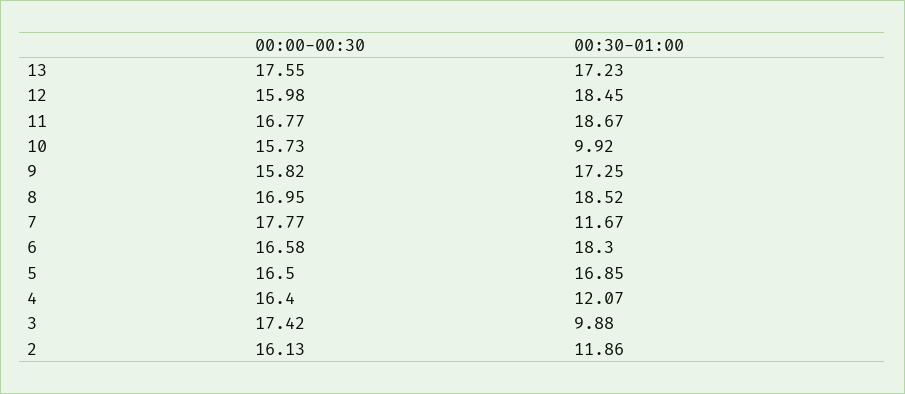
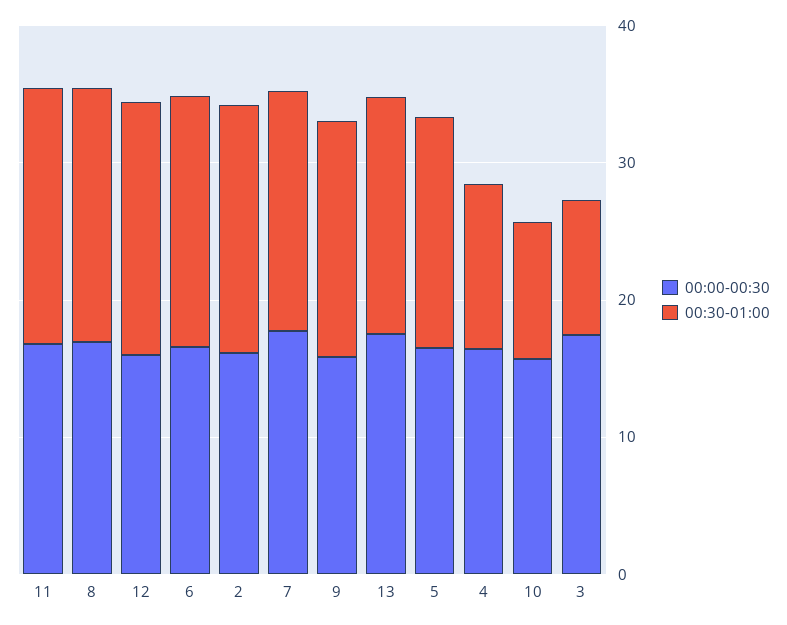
  {
    "00:00-00:30": {
      "13": 17.55,
      "12": 15.98,
      "11": 16.77,
      "10": 15.73,
      "9": 15.82,
      "8": 16.95,
      "7": 17.77,
      "6": 16.58,
      "5": 16.5,
      "4": 16.4,
      "3": 17.42,
      "2": 16.13
    },
    "00:30-01:00": {
      "13": 17.23,
      "12": 18.45,
      "11": 18.67,
      "10": 9.92,
      "9": 17.25,
      "8": 18.52,
-     "7": 11.67,
+     "7": 18,
      "6": 18.3,
      "5": 16.85,
      "4": 12.07,
      "3": 9.88,
-     "2": 11.86
+     "2": 18
    }
  }

